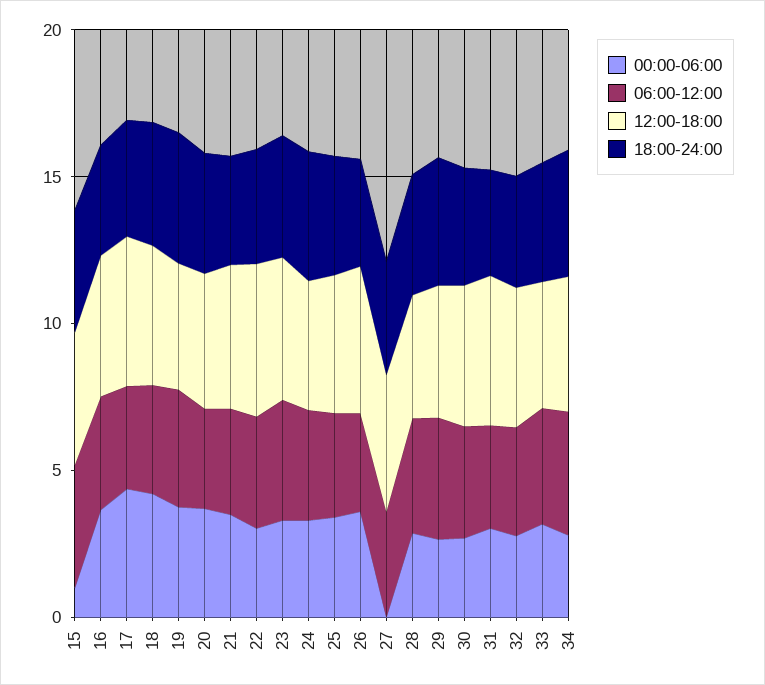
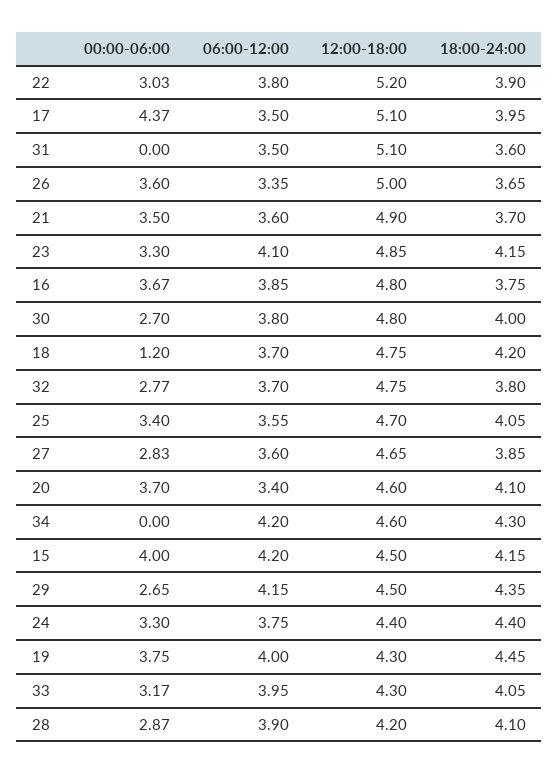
  {
    "00:00-06:00": {
-     "15": 1,
+     "15": 4,
      "16": 3.67,
      "17": 4.37,
-     "18": 4,
+     "18": 1.2,
      "19": 3.75,
      "20": 3.7,
      "21": 3.5,
      "22": 3.03,
      "23": 3.3,
      "24": 3.3,
      "25": 3.4,
      "26": 3.6,
-     "27": 0,
+     "27": 2.83,
      "28": 2.87,
      "29": 2.65,
      "30": 2.7,
-     "31": 3,
+     "31": 0,
      "32": 2.77,
      "33": 3.17,
-     "34": 3
+     "34": 0
    },
    "06:00-12:00": {
      "15": 4.2,
      "16": 3.85,
      "17": 3.5,
      "18": 3.7,
      "19": 4,
      "20": 3.4,
      "21": 3.6,
      "22": 3.8,
      "23": 4.1,
      "24": 3.75,
      "25": 3.55,
      "26": 3.35,
      "27": 3.6,
      "28": 3.9,
      "29": 4.15,
      "30": 3.8,
      "31": 3.5,
      "32": 3.7,
      "33": 3.95,
      "34": 4.2
    },
    "12:00-18:00": {
      "15": 4.5,
      "16": 4.8,
      "17": 5.1,
      "18": 4.75,
      "19": 4.3,
      "20": 4.6,
      "21": 4.9,
      "22": 5.2,
      "23": 4.85,
      "24": 4.4,
      "25": 4.7,
      "26": 5,
      "27": 4.65,
      "28": 4.2,
      "29": 4.5,
      "30": 4.8,
      "31": 5.1,
      "32": 4.75,
      "33": 4.3,
      "34": 4.6
    },
    "18:00-24:00": {
      "15": 4.15,
      "16": 3.75,
      "17": 3.95,
      "18": 4.2,
      "19": 4.45,
      "20": 4.1,
      "21": 3.7,
      "22": 3.9,
      "23": 4.15,
      "24": 4.4,
      "25": 4.05,
      "26": 3.65,
      "27": 3.85,
      "28": 4.1,
      "29": 4.35,
      "30": 4,
      "31": 3.6,
      "32": 3.8,
      "33": 4.05,
      "34": 4.3
    }
  }

